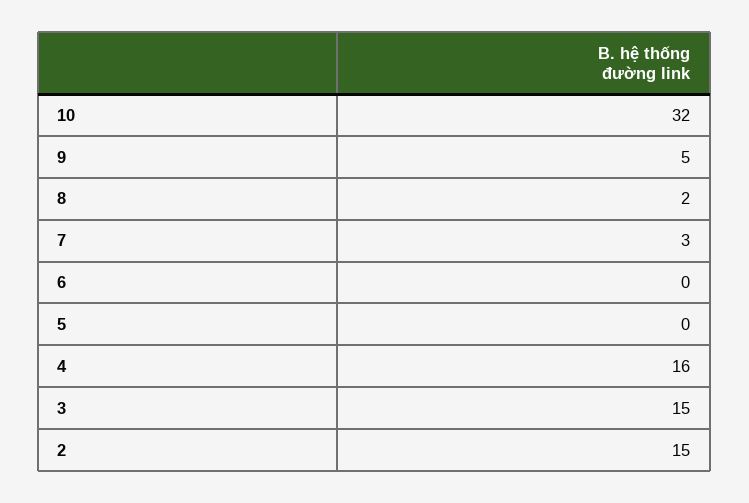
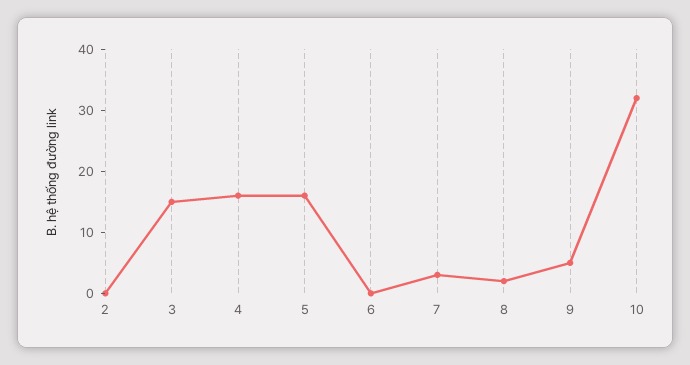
  {
    "10": 32,
    "9": 5,
    "8": 2,
    "7": 3,
    "6": 0,
-   "5": 0,
+   "5": 15,
    "4": 16,
    "3": 15,
-   "2": 15
+   "2": 0
  }

